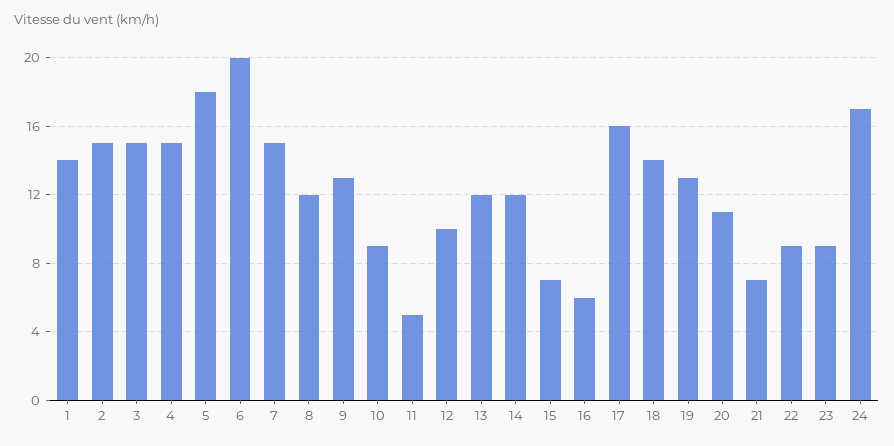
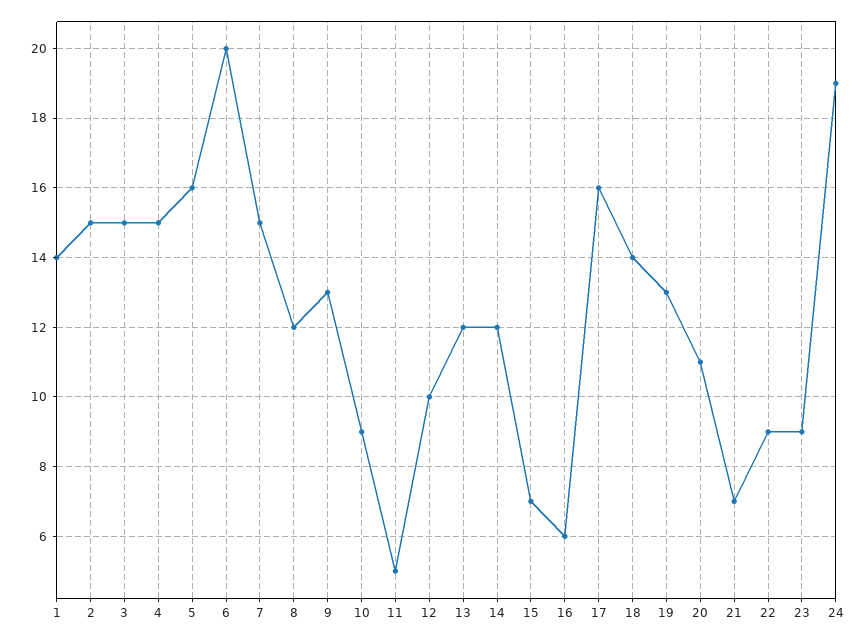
  {
    "1": 14,
    "2": 15,
    "3": 15,
    "4": 15,
-   "5": 18,
+   "5": 16,
    "6": 20,
    "7": 15,
    "8": 12,
    "9": 13,
    "10": 9,
    "11": 5,
    "12": 10,
    "13": 12,
    "14": 12,
    "15": 7,
    "16": 6,
    "17": 16,
    "18": 14,
    "19": 13,
    "20": 11,
    "21": 7,
    "22": 9,
    "23": 9,
-   "24": 17
+   "24": 19
  }

